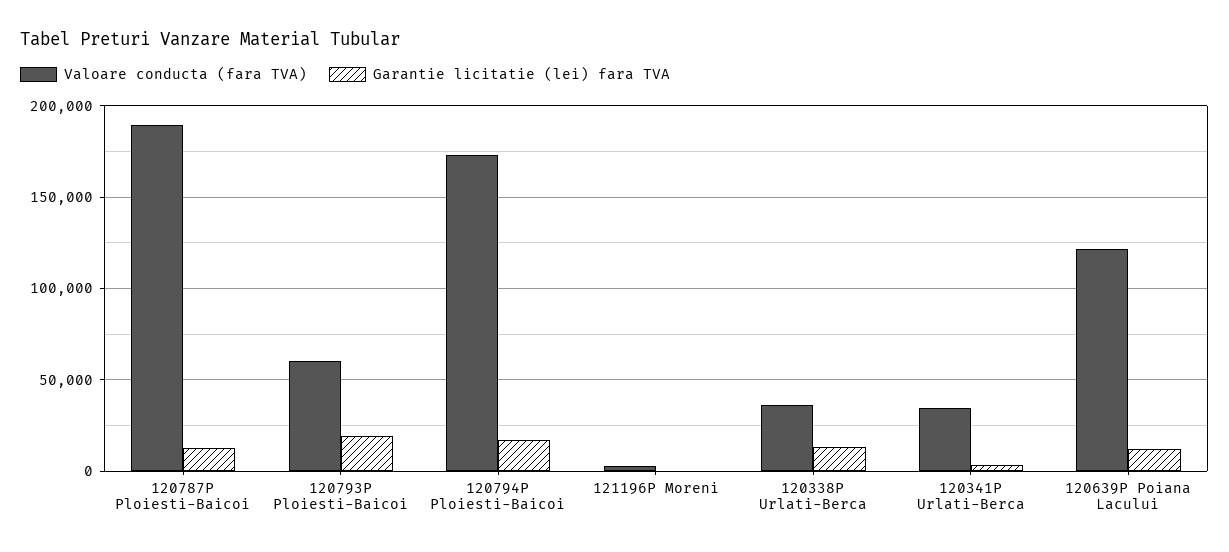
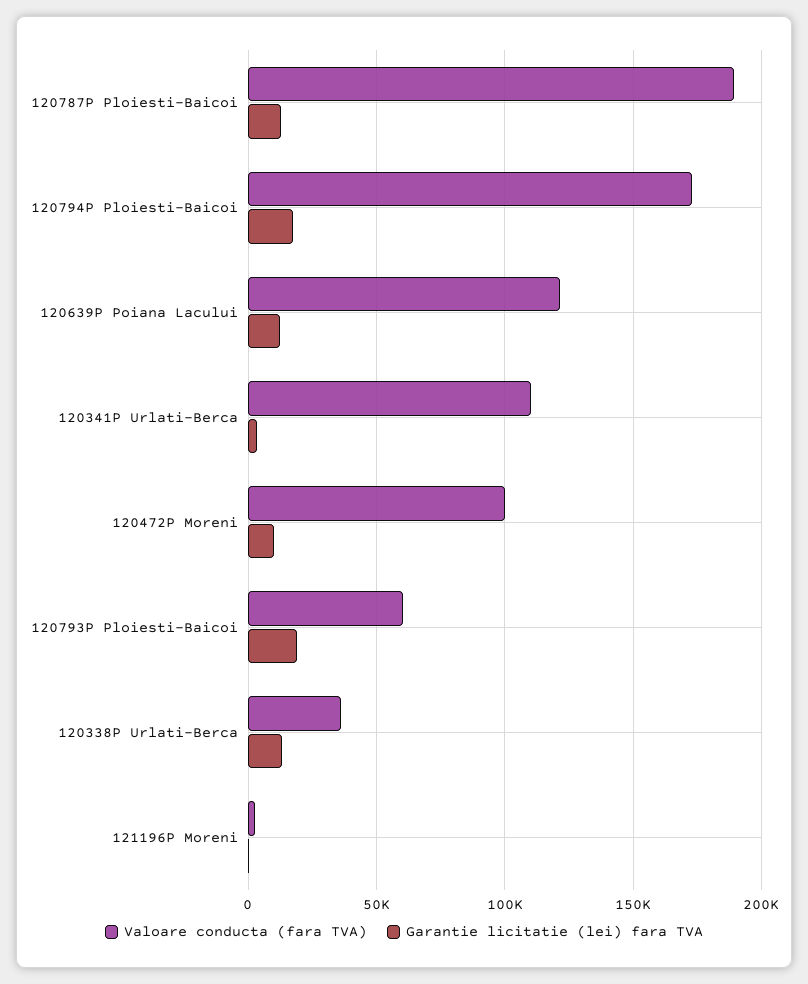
  {
    "Valoare conducta (fara TVA)": {
      "120787P Ploiesti-Baicoi": 190000,
      "120793P Ploiesti-Baicoi": 60000,
      "120794P Ploiesti-Baicoi": 175000,
      "121196P Moreni": 5000,
      "120338P Urlati-Berca": 35000,
-     "120341P Urlati-Berca": 35000,
+     "120341P Urlati-Berca": 110000,
-     "120639P Poiana Lacului": 120000
+     "120639P Poiana Lacului": 120000,
+     "120472P Moreni": 100000
    },
    "Garantie licitatie (lei) fara TVA": {
      "120787P Ploiesti-Baicoi": 15000,
      "120793P Ploiesti-Baicoi": 20000,
      "120794P Ploiesti-Baicoi": 15000,
      "121196P Moreni": 0,
      "120338P Urlati-Berca": 15000,
      "120341P Urlati-Berca": 5000,
-     "120639P Poiana Lacului": 10000
+     "120639P Poiana Lacului": 10000,
+     "120472P Moreni": 10000
    }
  }

